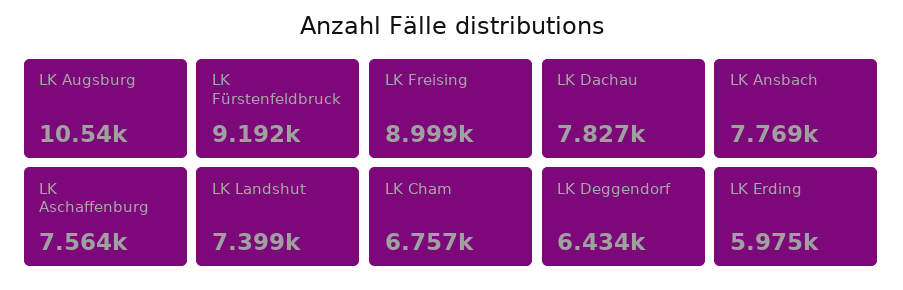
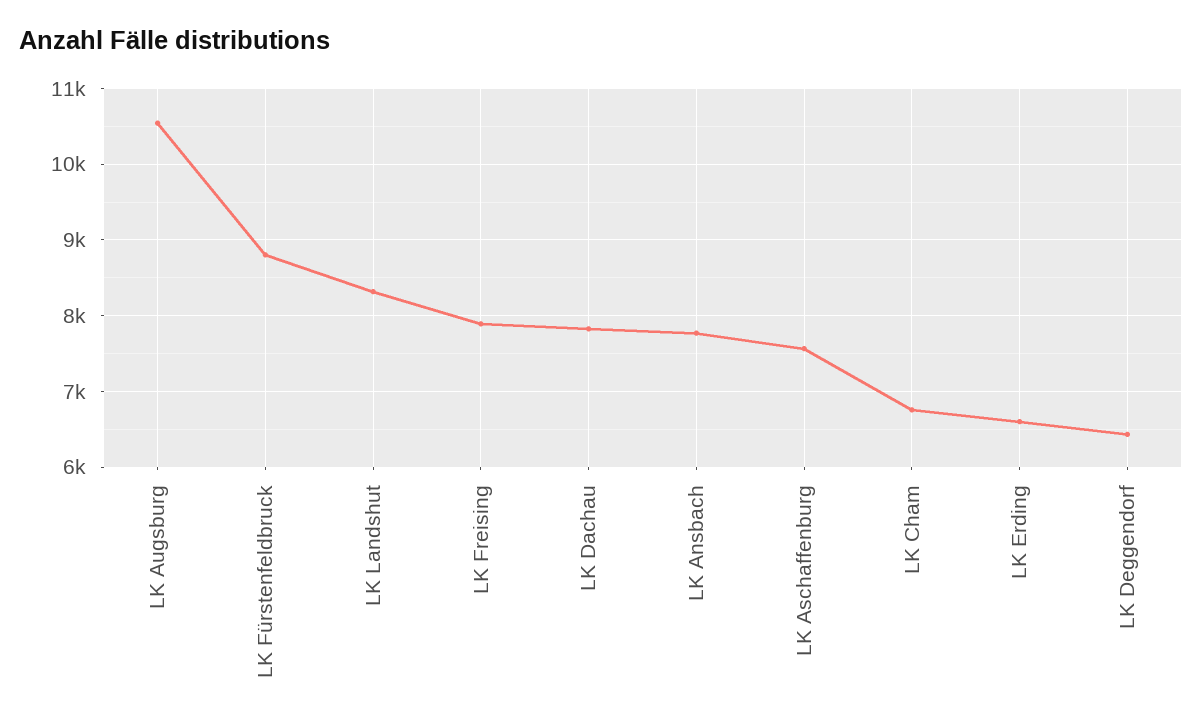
  {
    "LK Augsburg": 10540,
-   "LK Fürstenfeldbruck": 9192,
+   "LK Fürstenfeldbruck": 8800,
-   "LK Freising": 8999,
+   "LK Freising": 7900,
    "LK Dachau": 7827,
    "LK Ansbach": 7769,
    "LK Aschaffenburg": 7564,
-   "LK Landshut": 7399,
+   "LK Landshut": 8300,
    "LK Cham": 6757,
    "LK Deggendorf": 6434,
-   "LK Erding": 5975
+   "LK Erding": 6600
  }

